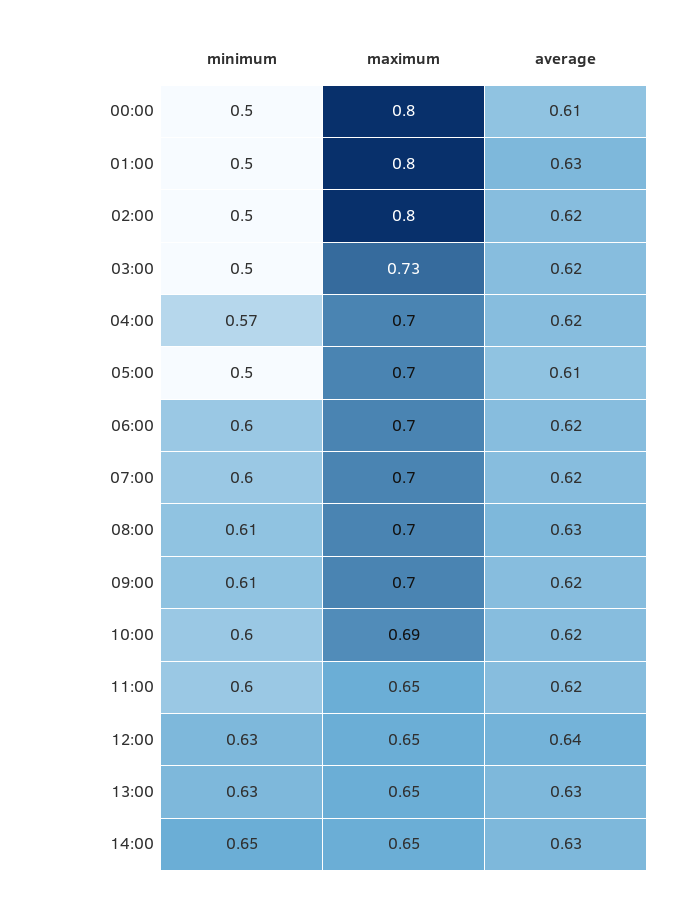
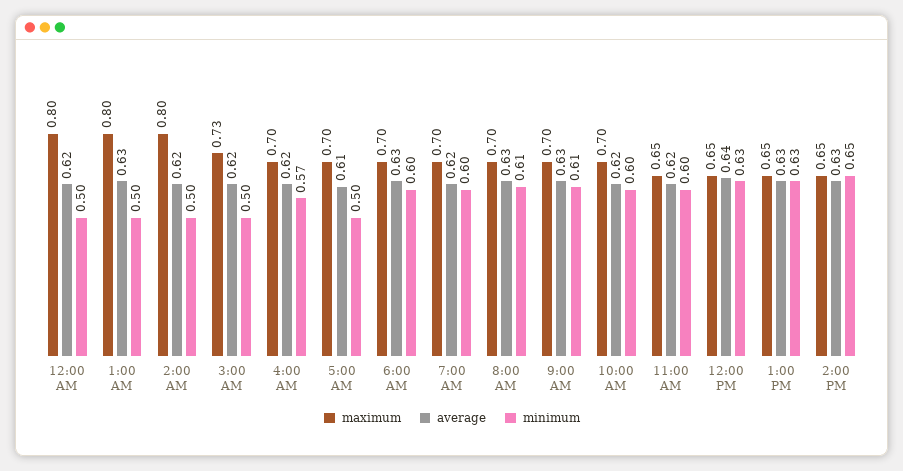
  {
    "minimum": {
      "00:00": 0.5,
      "01:00": 0.5,
      "02:00": 0.5,
      "03:00": 0.5,
      "04:00": 0.57,
      "05:00": 0.5,
      "06:00": 0.6,
      "07:00": 0.6,
      "08:00": 0.61,
      "09:00": 0.61,
      "10:00": 0.6,
      "11:00": 0.6,
      "12:00": 0.63,
      "13:00": 0.63,
      "14:00": 0.65
    },
    "maximum": {
      "00:00": 0.8,
      "01:00": 0.8,
      "02:00": 0.8,
      "03:00": 0.73,
      "04:00": 0.7,
      "05:00": 0.7,
      "06:00": 0.7,
      "07:00": 0.7,
      "08:00": 0.7,
      "09:00": 0.7,
-     "10:00": 0.69,
+     "10:00": 0.7,
      "11:00": 0.65,
      "12:00": 0.65,
      "13:00": 0.65,
      "14:00": 0.65
    },
    "average": {
-     "00:00": 0.61,
+     "00:00": 0.62,
      "01:00": 0.63,
      "02:00": 0.62,
      "03:00": 0.62,
      "04:00": 0.62,
      "05:00": 0.61,
-     "06:00": 0.62,
+     "06:00": 0.63,
      "07:00": 0.62,
      "08:00": 0.63,
-     "09:00": 0.62,
+     "09:00": 0.63,
      "10:00": 0.62,
      "11:00": 0.62,
      "12:00": 0.64,
      "13:00": 0.63,
      "14:00": 0.63
    }
  }

